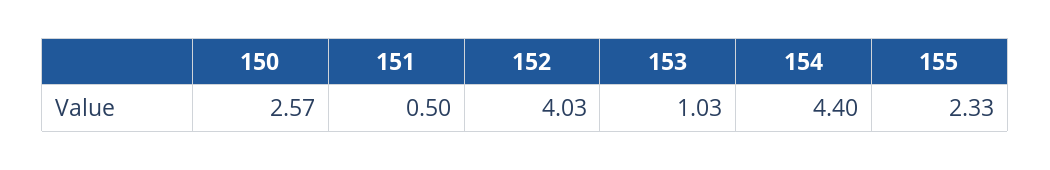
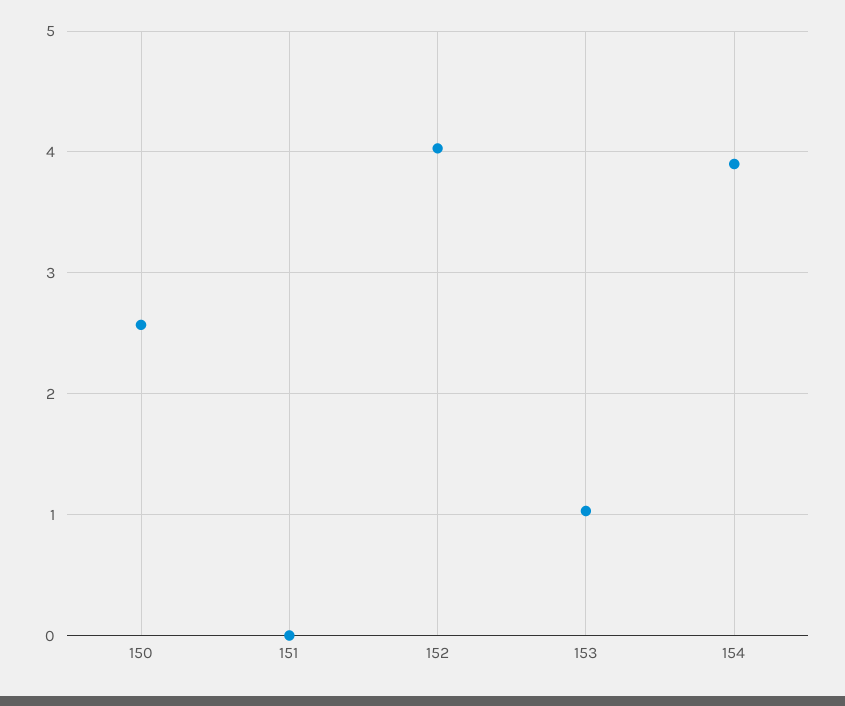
  {
    "150": 2.57,
-   "151": 0.5,
+   "151": 0,
    "152": 4.03,
    "153": 1.03,
-   "154": 4.4,
+   "154": 3.9
-   "155": 2.33
  }

